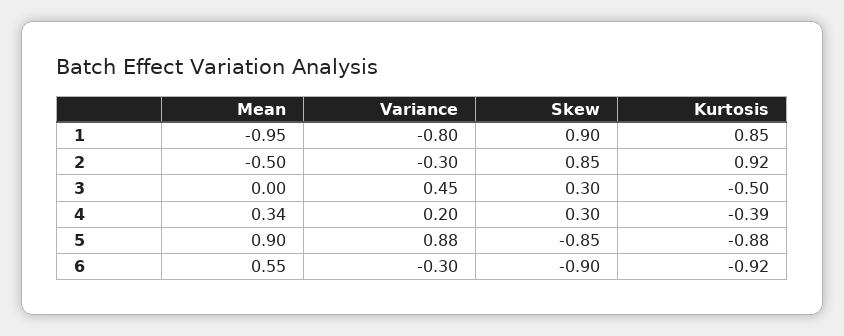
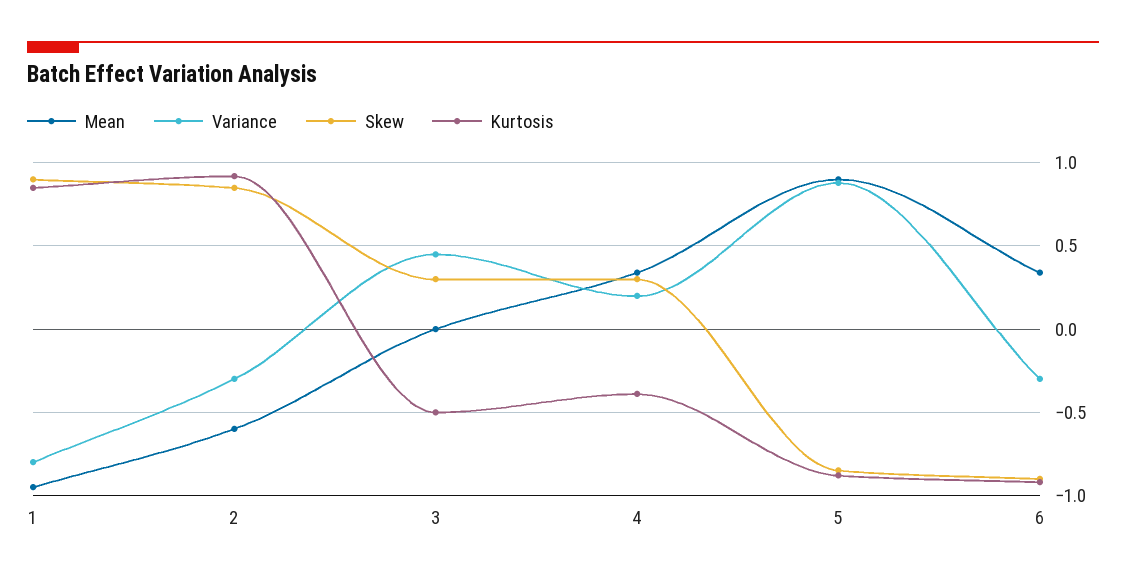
  {
    "Mean": {
      "1": -0.95,
-     "2": -0.5,
+     "2": -0.6,
      "3": 0,
      "4": 0.34,
      "5": 0.9,
-     "6": 0.55
+     "6": 0.35
    },
    "Variance": {
      "1": -0.8,
      "2": -0.3,
      "3": 0.45,
      "4": 0.2,
      "5": 0.88,
      "6": -0.3
    },
    "Skew": {
      "1": 0.9,
      "2": 0.85,
      "3": 0.3,
      "4": 0.3,
      "5": -0.85,
      "6": -0.9
    },
    "Kurtosis": {
      "1": 0.85,
      "2": 0.92,
      "3": -0.5,
      "4": -0.39,
      "5": -0.88,
      "6": -0.92
    }
  }

